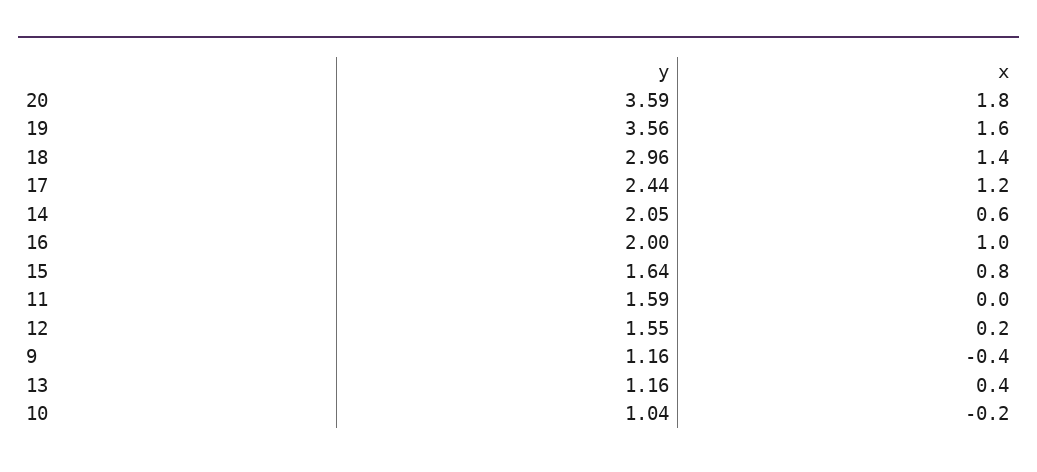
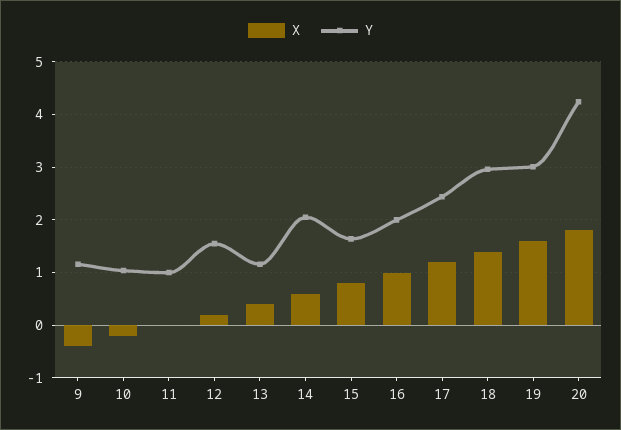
  {
    "y": {
-     "20": 3.59,
+     "20": 4.2,
-     "19": 3.56,
+     "19": 3,
      "18": 2.96,
      "17": 2.44,
      "14": 2.05,
      "16": 2,
      "15": 1.64,
-     "11": 1.59,
+     "11": 1,
      "12": 1.55,
      "9": 1.16,
      "13": 1.16,
      "10": 1.04
    },
    "x": {
      "20": 1.8,
      "19": 1.6,
      "18": 1.4,
      "17": 1.2,
      "14": 0.6,
      "16": 1,
      "15": 0.8,
      "11": 0,
      "12": 0.2,
      "9": -0.4,
      "13": 0.4,
      "10": -0.2
    }
  }

